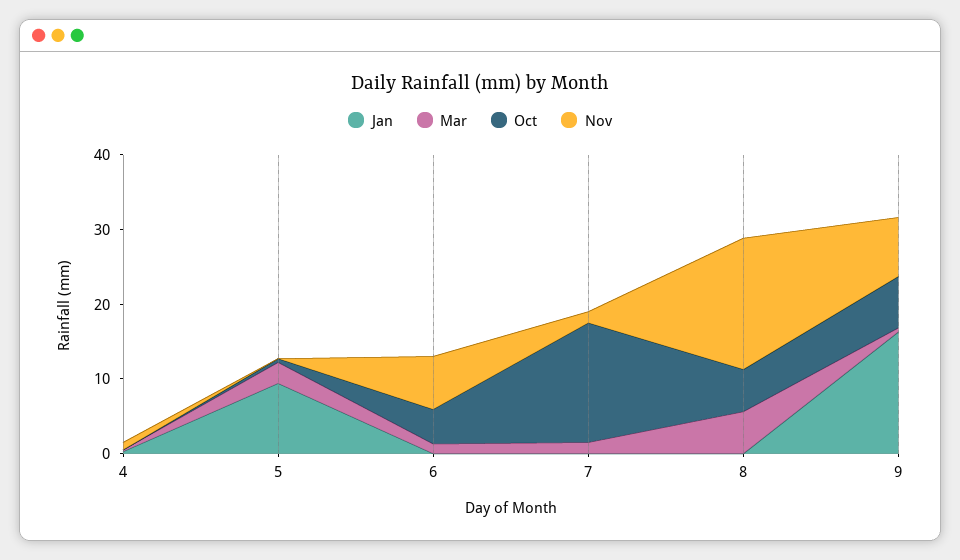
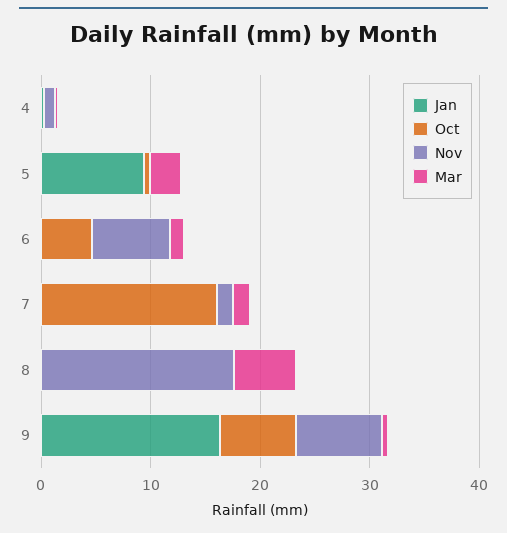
  {
    "Jan": {
      "4": 0,
      "5": 10,
      "6": 0,
      "7": 0,
      "8": 0,
      "9": 16
    },
    "Mar": {
      "4": 0,
      "5": 2,
      "6": 2,
      "7": 2,
      "8": 6,
      "9": 0
    },
    "Oct": {
      "4": 0,
      "5": 0,
      "6": 4,
      "7": 16,
-     "8": 6,
+     "8": 0,
      "9": 6
    },
    "Nov": {
      "4": 2,
      "5": 0,
      "6": 8,
      "7": 2,
      "8": 18,
      "9": 8
    }
  }

